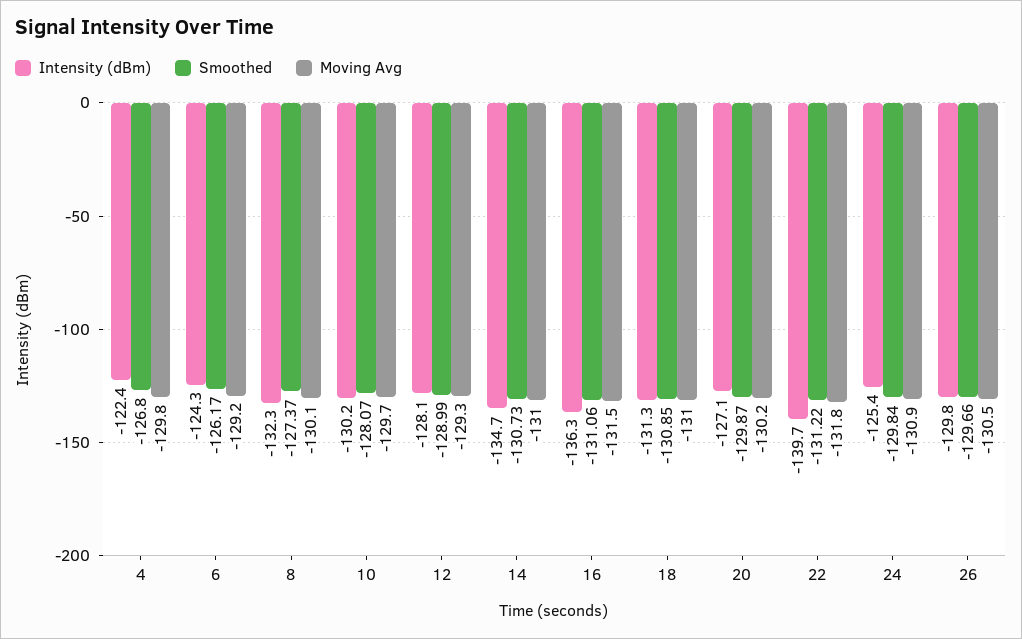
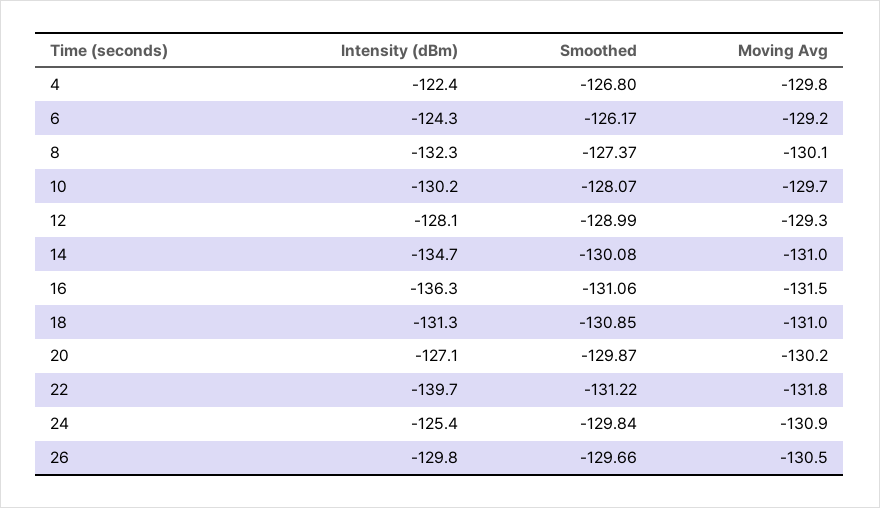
  {
    "Intensity (dBm)": {
      "4": -122.4,
      "6": -124.3,
      "8": -132.3,
      "10": -130.2,
      "12": -128.1,
      "14": -134.7,
      "16": -136.3,
      "18": -131.3,
      "20": -127.1,
      "22": -139.7,
      "24": -125.4,
      "26": -129.8
    },
    "Smoothed": {
      "4": -126.8,
      "6": -126.17,
      "8": -127.37,
      "10": -128.07,
      "12": -128.99,
-     "14": -130.73,
+     "14": -130.08,
      "16": -131.06,
      "18": -130.85,
      "20": -129.87,
      "22": -131.22,
      "24": -129.84,
      "26": -129.66
    },
    "Moving Avg": {
      "4": -129.8,
      "6": -129.2,
      "8": -130.1,
      "10": -129.7,
      "12": -129.3,
      "14": -131,
      "16": -131.5,
      "18": -131,
      "20": -130.2,
      "22": -131.8,
      "24": -130.9,
      "26": -130.5
    }
  }

